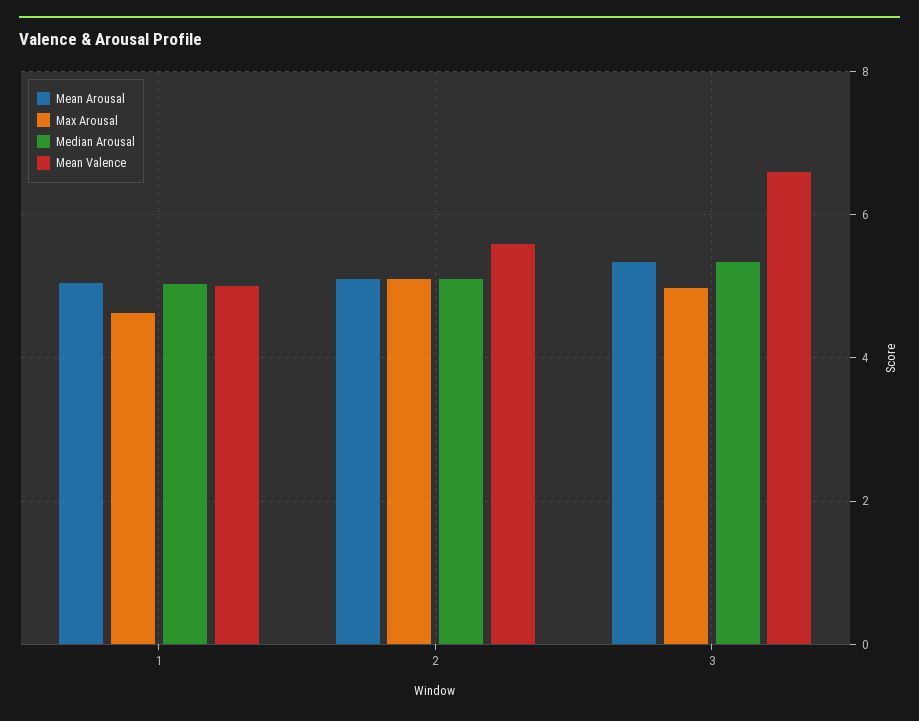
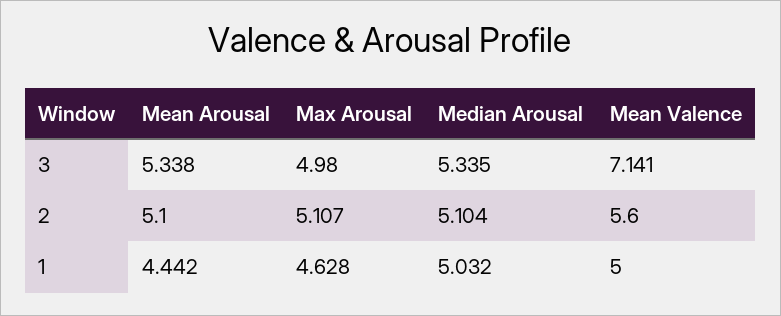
  {
    "Mean Arousal": {
-     "1": 5,
+     "1": 4.442,
      "2": 5.1,
      "3": 5.338
    },
    "Max Arousal": {
      "1": 4.628,
      "2": 5.107,
      "3": 4.98
    },
    "Median Arousal": {
      "1": 5.032,
      "2": 5.104,
      "3": 5.335
    },
    "Mean Valence": {
      "1": 5,
      "2": 5.6,
-     "3": 6.6
+     "3": 7.141
    }
  }

